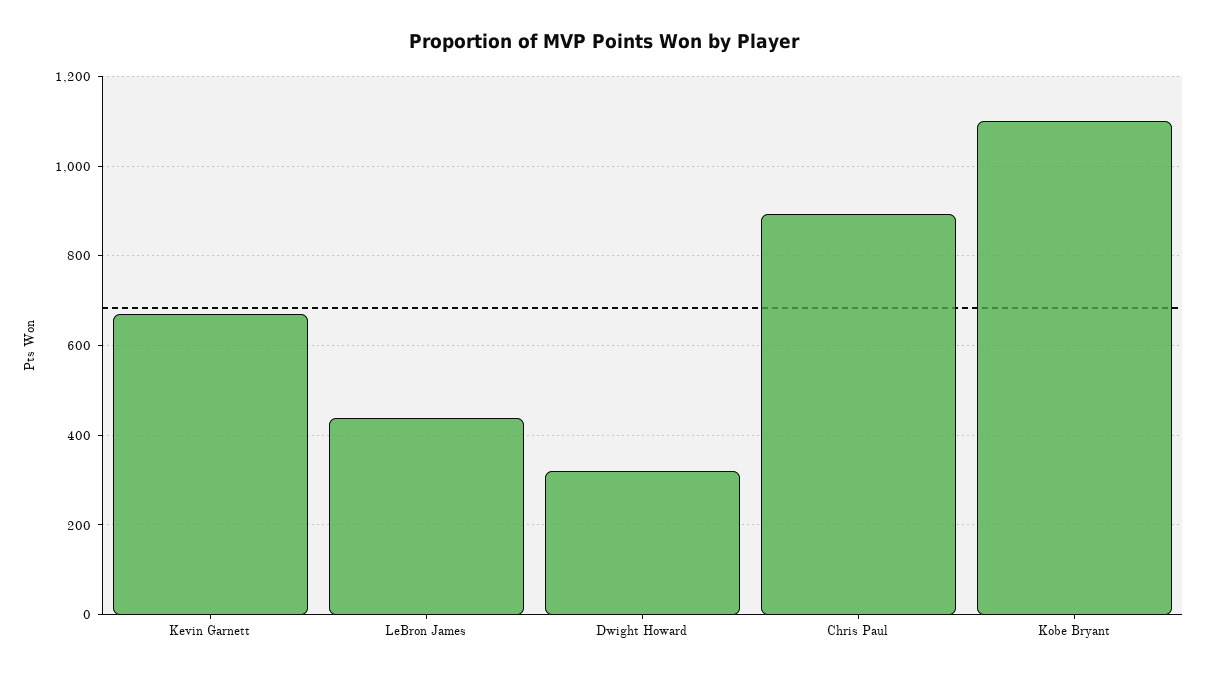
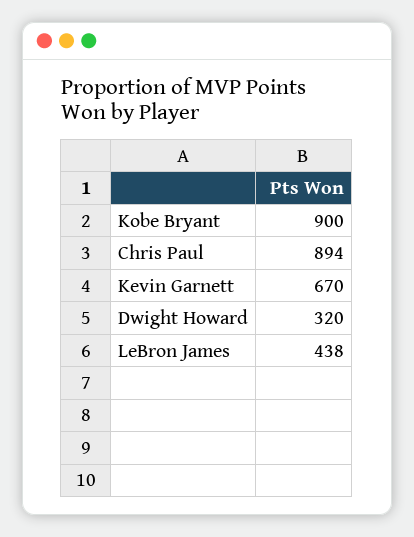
  {
    "Kevin Garnett": 670,
    "LeBron James": 438,
    "Dwight Howard": 320,
    "Chris Paul": 894,
-   "Kobe Bryant": 1100
+   "Kobe Bryant": 900
  }

